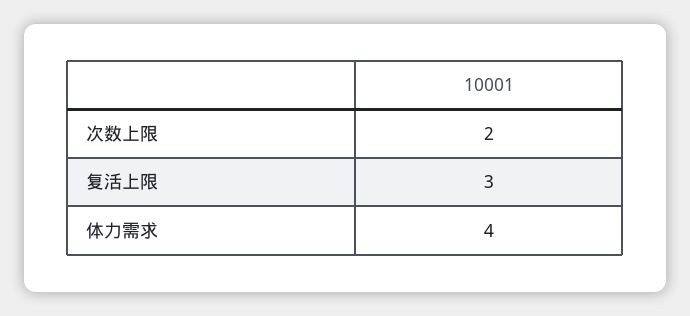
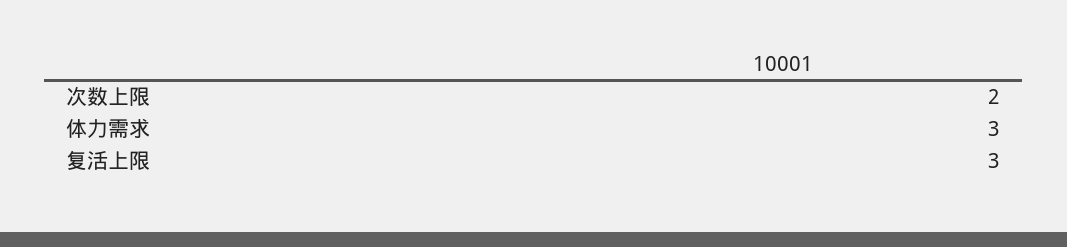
  {
    "次数上限": 2,
    "复活上限": 3,
-   "体力需求": 4
+   "体力需求": 3
  }

